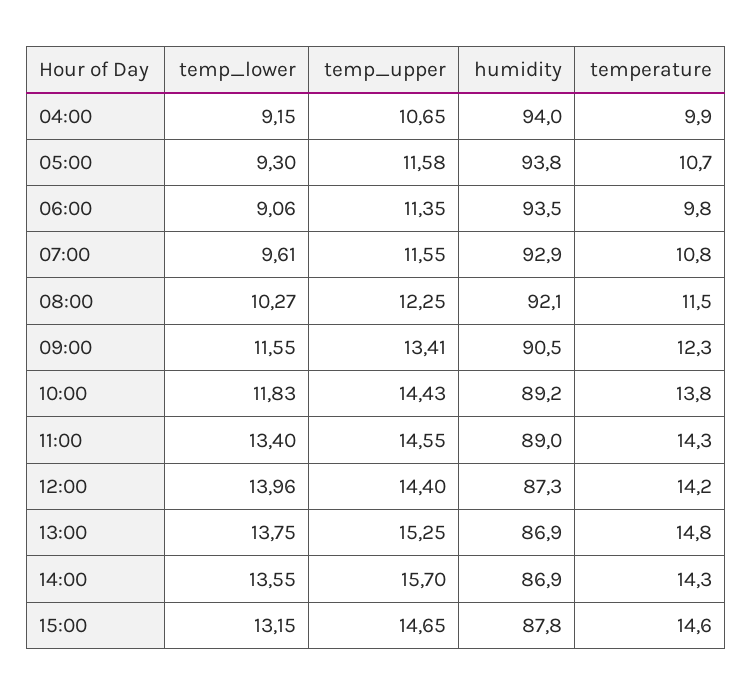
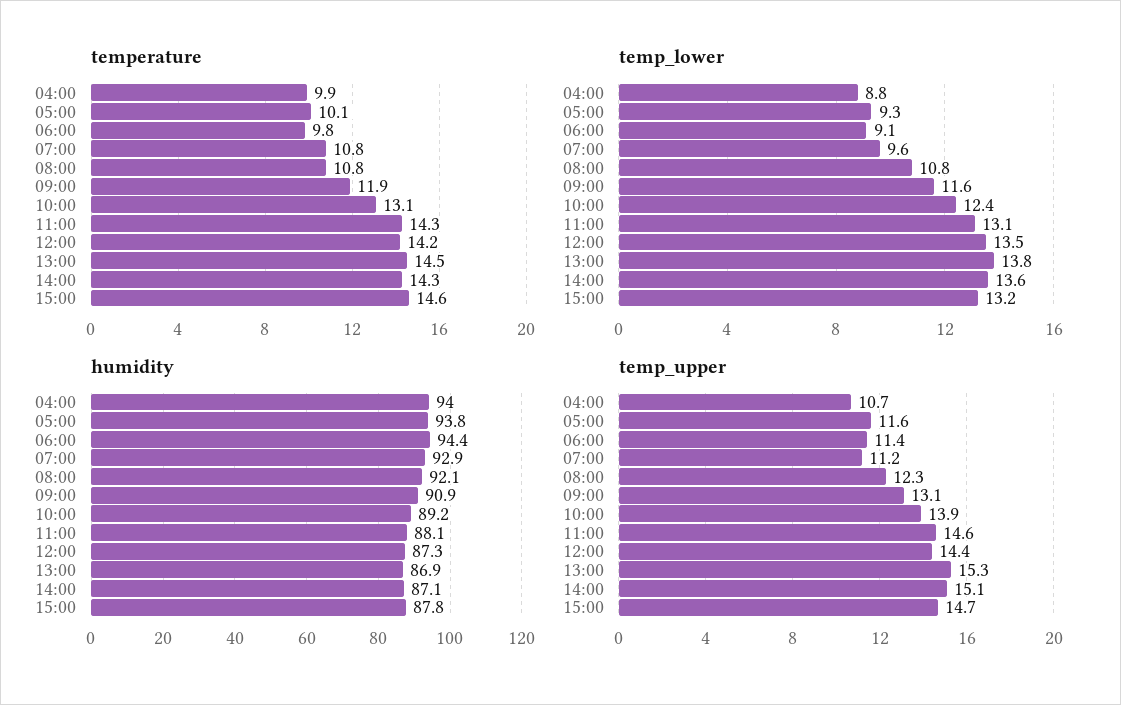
  {
    "temp_lower": {
-     "04:00": 9.15,
+     "04:00": 8.8,
      "05:00": 9.3,
      "06:00": 9.06,
      "07:00": 9.61,
-     "08:00": 10.27,
+     "08:00": 10.8,
      "09:00": 11.55,
-     "10:00": 11.83,
+     "10:00": 12.4,
-     "11:00": 13.4,
+     "11:00": 13.1,
-     "12:00": 13.96,
+     "12:00": 13.5,
      "13:00": 13.75,
      "14:00": 13.55,
      "15:00": 13.15
    },
    "temp_upper": {
      "04:00": 10.65,
      "05:00": 11.58,
      "06:00": 11.35,
-     "07:00": 11.55,
+     "07:00": 11.2,
      "08:00": 12.25,
-     "09:00": 13.41,
+     "09:00": 13.1,
-     "10:00": 14.43,
+     "10:00": 13.9,
      "11:00": 14.55,
      "12:00": 14.4,
      "13:00": 15.25,
-     "14:00": 15.7,
+     "14:00": 15.1,
      "15:00": 14.65
    },
    "humidity": {
      "04:00": 94,
      "05:00": 93.8,
-     "06:00": 93.5,
+     "06:00": 94.4,
      "07:00": 92.9,
      "08:00": 92.1,
-     "09:00": 90.5,
+     "09:00": 90.9,
      "10:00": 89.2,
-     "11:00": 89,
+     "11:00": 88.1,
      "12:00": 87.3,
      "13:00": 86.9,
-     "14:00": 86.9,
+     "14:00": 87.1,
      "15:00": 87.8
    },
    "temperature": {
      "04:00": 9.9,
-     "05:00": 10.7,
+     "05:00": 10.1,
      "06:00": 9.8,
      "07:00": 10.8,
-     "08:00": 11.5,
+     "08:00": 10.8,
-     "09:00": 12.3,
+     "09:00": 11.9,
-     "10:00": 13.8,
+     "10:00": 13.1,
      "11:00": 14.3,
      "12:00": 14.2,
-     "13:00": 14.8,
+     "13:00": 14.5,
      "14:00": 14.3,
      "15:00": 14.6
    }
  }

